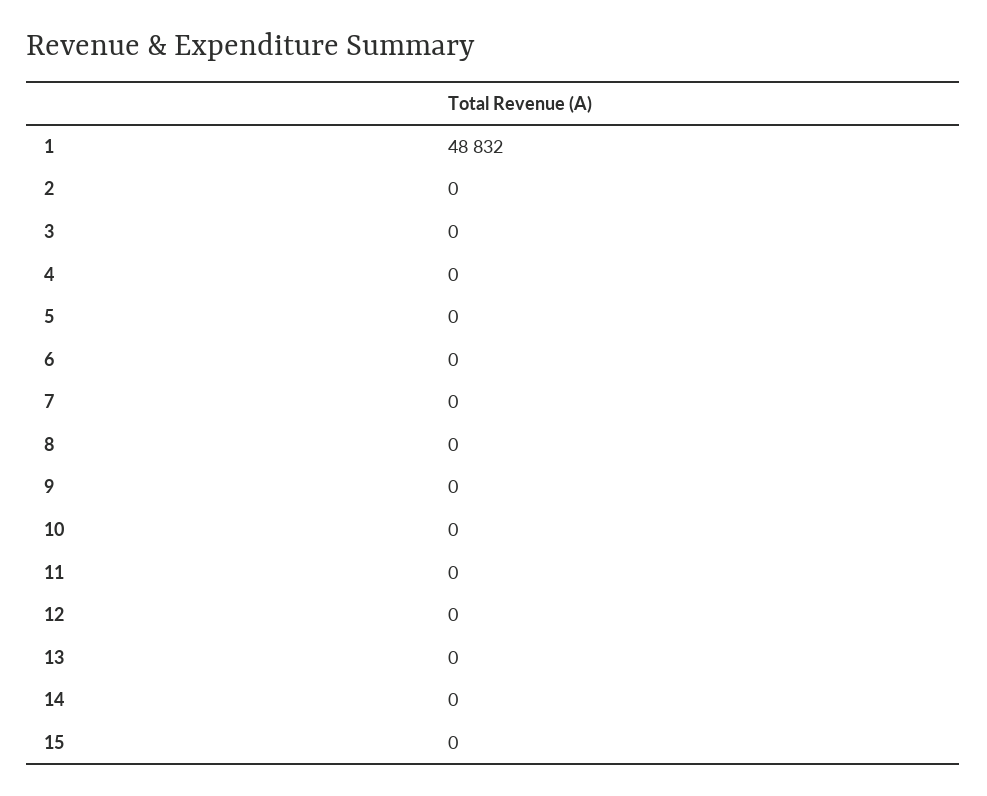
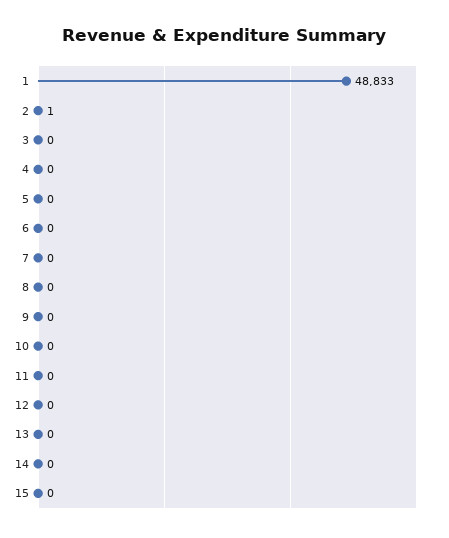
  {
-   "1": 48832,
+   "1": 48833,
-   "2": 0,
+   "2": 1,
    "3": 0,
    "4": 0,
    "5": 0,
    "6": 0,
    "7": 0,
    "8": 0,
    "9": 0,
    "10": 0,
    "11": 0,
    "12": 0,
    "13": 0,
    "14": 0,
    "15": 0
  }

